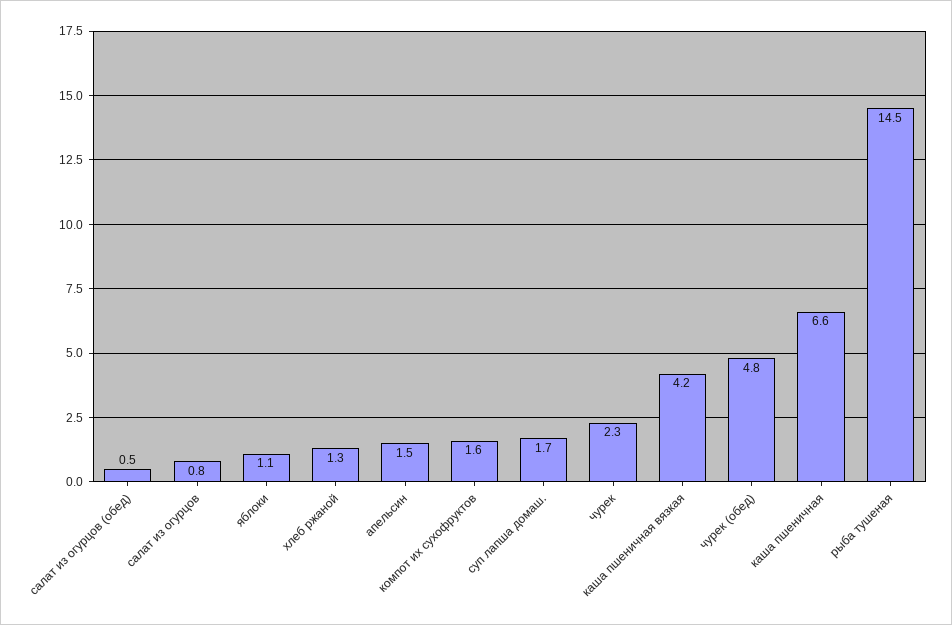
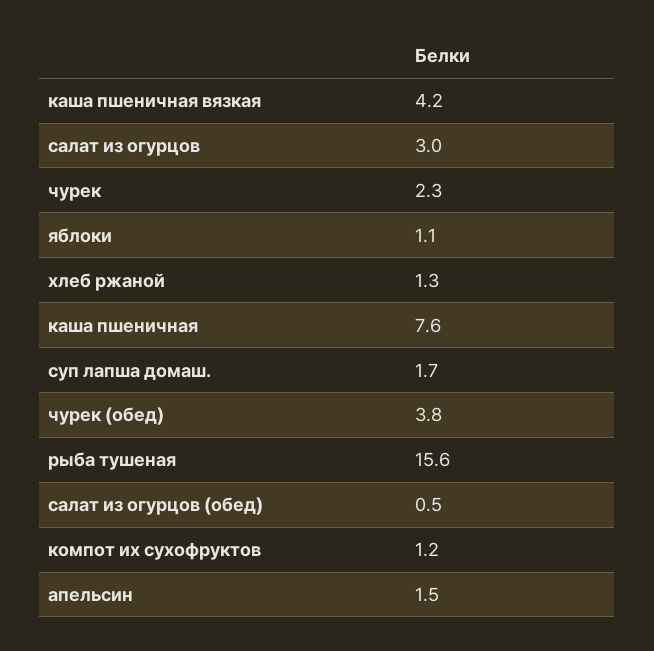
  {
    "салат из огурцов (обед)": 0.5,
-   "салат из огурцов": 0.8,
+   "салат из огурцов": 3,
    "яблоки": 1.1,
    "хлеб ржаной": 1.3,
    "апельсин": 1.5,
-   "компот их сухофруктов": 1.6,
+   "компот их сухофруктов": 1.2,
    "суп лапша домаш.": 1.7,
    "чурек": 2.3,
    "каша пшеничная вязкая": 4.2,
-   "чурек (обед)": 4.8,
+   "чурек (обед)": 3.8,
-   "каша пшеничная": 6.6,
+   "каша пшеничная": 7.6,
-   "рыба тушеная": 14.5
+   "рыба тушеная": 15.6
  }

